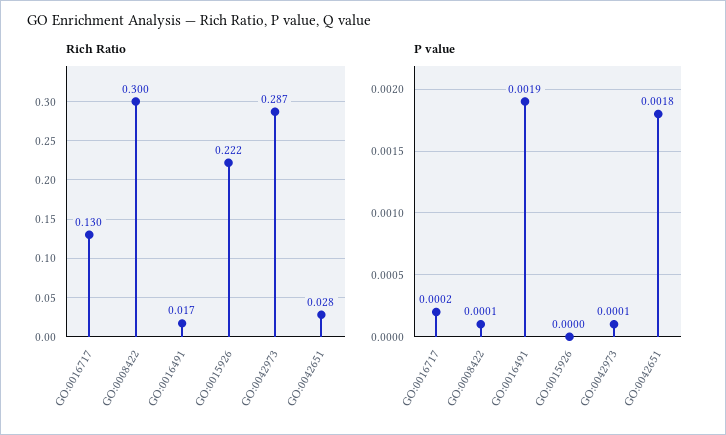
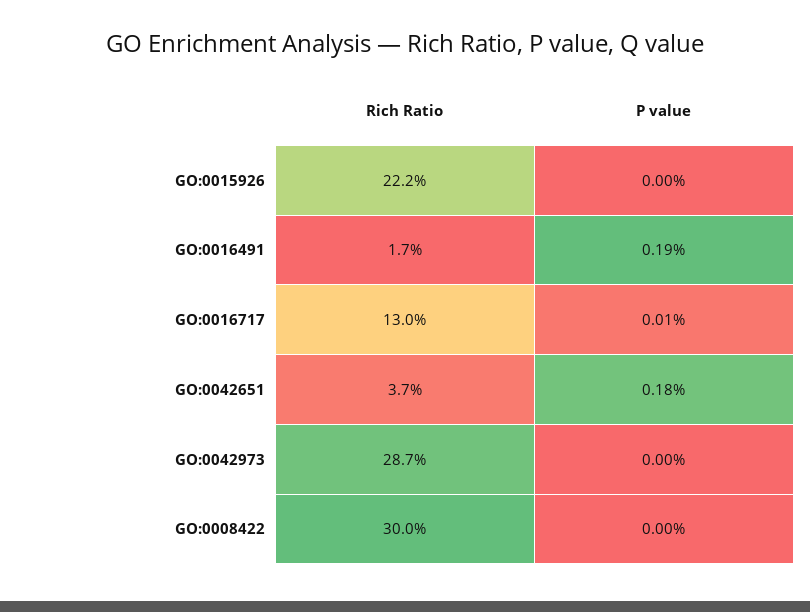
  {
    "Rich Ratio": {
      "GO:0016717": 0.13,
      "GO:0008422": 0.3,
      "GO:0016491": 0.017,
      "GO:0015926": 0.222,
      "GO:0042973": 0.287,
-     "GO:0042651": 0.028
+     "GO:0042651": 0.037
    },
    "P value": {
-     "GO:0016717": 0.0002,
+     "GO:0016717": 0.0001,
-     "GO:0008422": 0.0001,
+     "GO:0008422": 0,
      "GO:0016491": 0.0019,
      "GO:0015926": 0,
-     "GO:0042973": 0.0001,
+     "GO:0042973": 0,
      "GO:0042651": 0.0018
    }
  }

